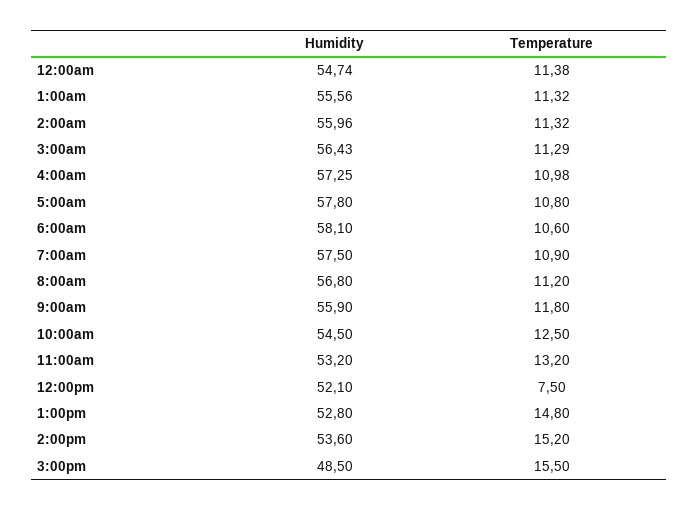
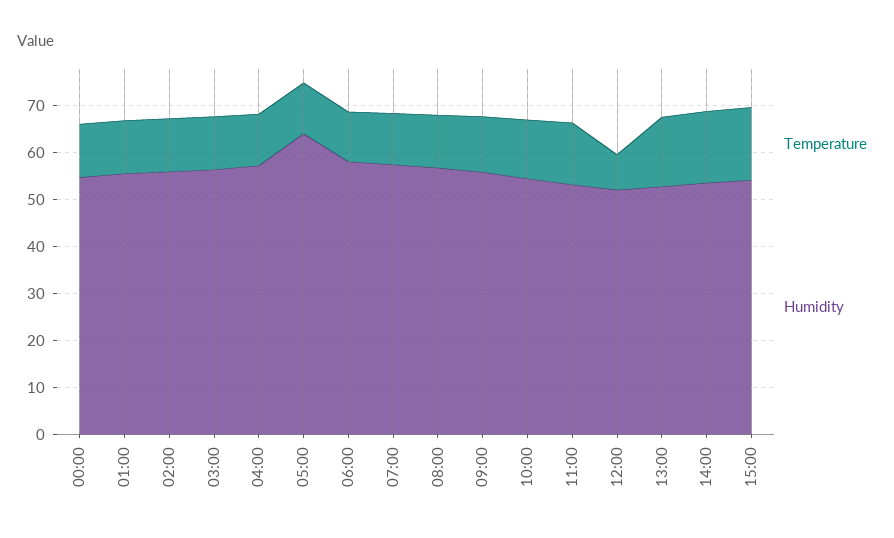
  {
    "Humidity": {
      "12:00am": 54.74,
      "1:00am": 55.56,
      "2:00am": 55.96,
      "3:00am": 56.43,
      "4:00am": 57.25,
-     "5:00am": 57.8,
+     "5:00am": 64,
      "6:00am": 58.1,
      "7:00am": 57.5,
      "8:00am": 56.8,
      "9:00am": 55.9,
      "10:00am": 54.5,
      "11:00am": 53.2,
      "12:00pm": 52.1,
      "1:00pm": 52.8,
      "2:00pm": 53.6,
-     "3:00pm": 48.5
+     "3:00pm": 54
    },
    "Temperature": {
      "12:00am": 11.38,
      "1:00am": 11.32,
      "2:00am": 11.32,
      "3:00am": 11.29,
      "4:00am": 10.98,
      "5:00am": 10.8,
      "6:00am": 10.6,
      "7:00am": 10.9,
      "8:00am": 11.2,
      "9:00am": 11.8,
      "10:00am": 12.5,
      "11:00am": 13.2,
      "12:00pm": 7.5,
      "1:00pm": 14.8,
      "2:00pm": 15.2,
      "3:00pm": 15.5
    }
  }

